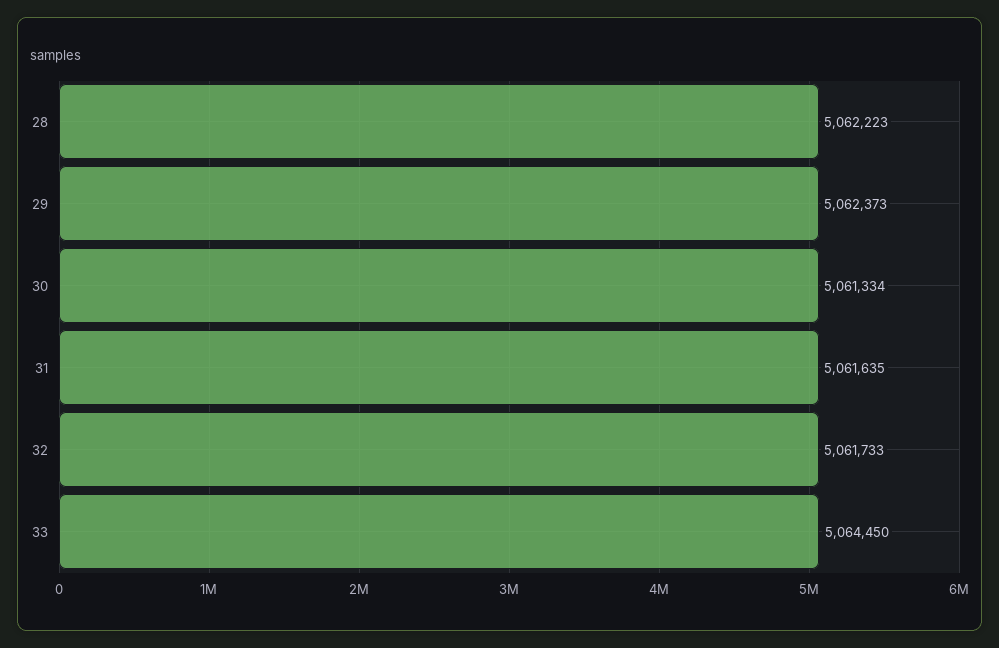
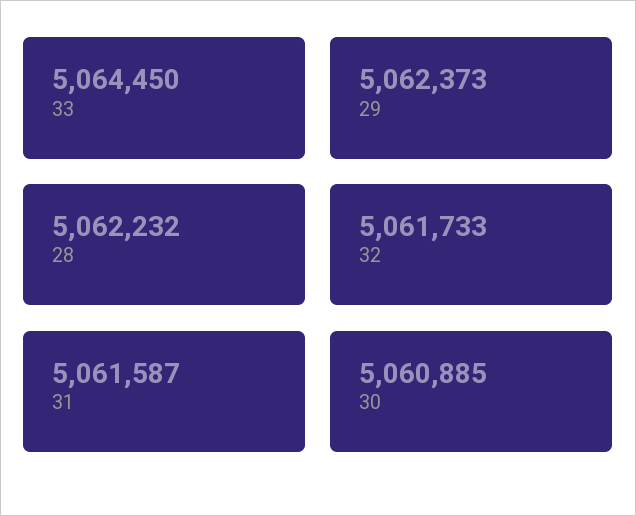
  {
-   "28": 5062223,
+   "28": 5062232,
    "29": 5062373,
-   "30": 5061334,
+   "30": 5060885,
-   "31": 5061635,
+   "31": 5061587,
    "32": 5061733,
    "33": 5064450
  }

